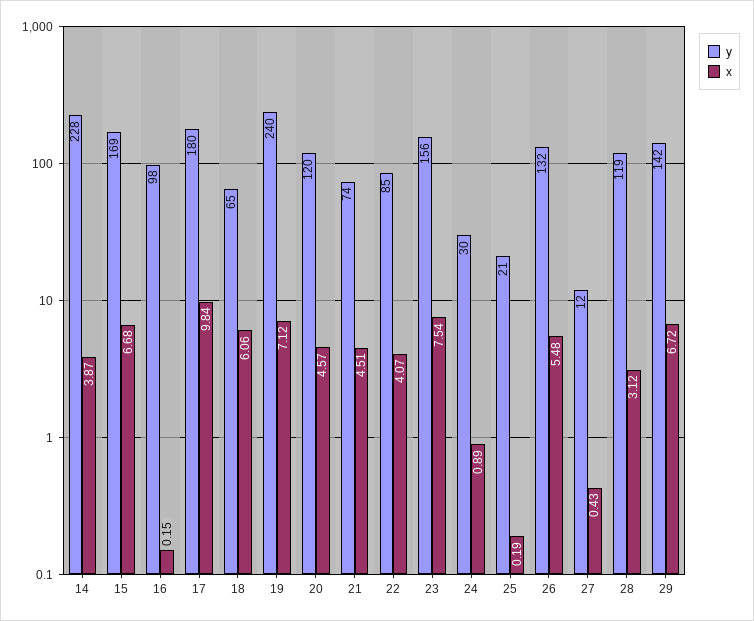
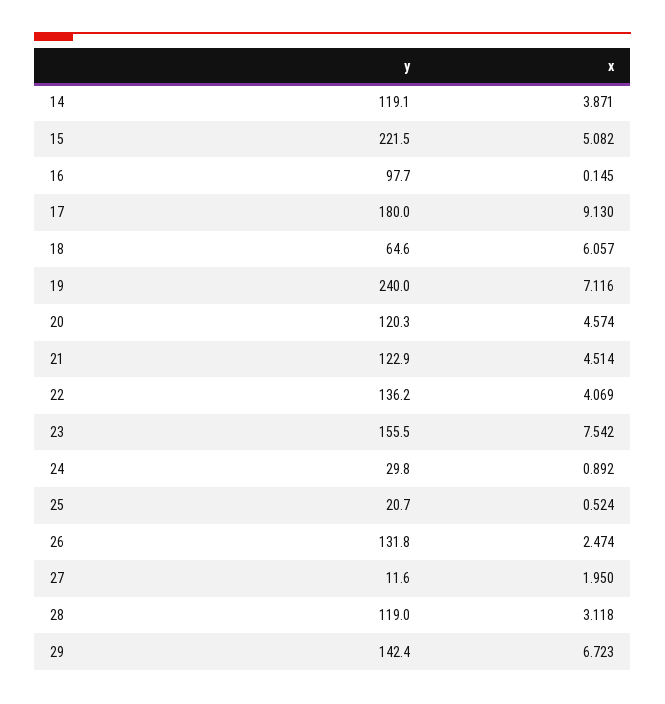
  {
    "y": {
-     "14": 228,
+     "14": 119.1,
-     "15": 169,
+     "15": 221.5,
      "16": 97.7,
      "17": 180,
      "18": 64.6,
      "19": 240,
      "20": 120.3,
-     "21": 74,
+     "21": 122.9,
-     "22": 85,
+     "22": 136.2,
      "23": 155.5,
      "24": 29.8,
      "25": 20.7,
      "26": 131.8,
      "27": 11.6,
      "28": 119,
      "29": 142.4
    },
    "x": {
      "14": 3.871,
-     "15": 6.68,
+     "15": 5.082,
      "16": 0.145,
-     "17": 9.84,
+     "17": 9.13,
      "18": 6.057,
      "19": 7.116,
      "20": 4.574,
      "21": 4.514,
      "22": 4.069,
      "23": 7.542,
      "24": 0.892,
-     "25": 0.19,
+     "25": 0.524,
-     "26": 5.48,
+     "26": 2.474,
-     "27": 0.43,
+     "27": 1.95,
      "28": 3.118,
      "29": 6.723
    }
  }

